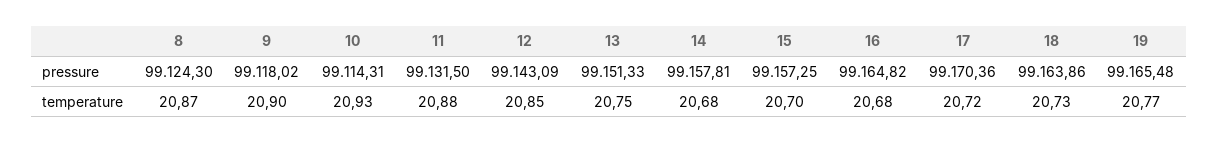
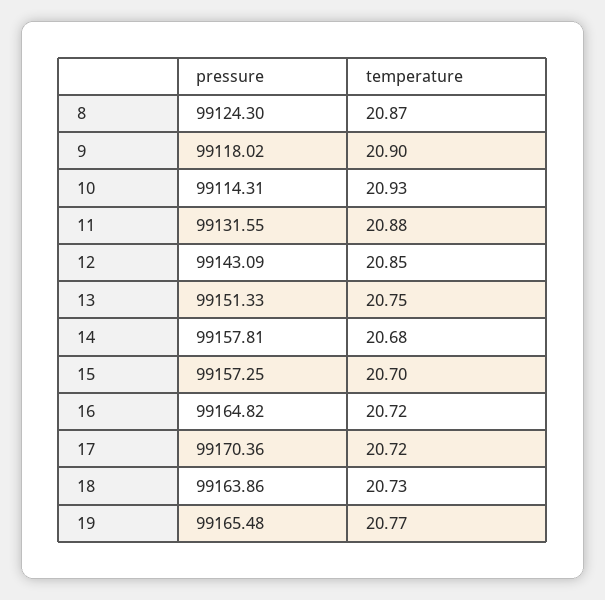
  {
    "8": {
      "pressure": 99124.3,
      "temperature": 20.87
    },
    "9": {
      "pressure": 99118.02,
      "temperature": 20.9
    },
    "10": {
      "pressure": 99114.31,
      "temperature": 20.93
    },
    "11": {
-     "pressure": 99131.5,
+     "pressure": 99131.55,
      "temperature": 20.88
    },
    "12": {
      "pressure": 99143.09,
      "temperature": 20.85
    },
    "13": {
      "pressure": 99151.33,
      "temperature": 20.75
    },
    "14": {
      "pressure": 99157.81,
      "temperature": 20.68
    },
    "15": {
      "pressure": 99157.25,
      "temperature": 20.7
    },
    "16": {
      "pressure": 99164.82,
-     "temperature": 20.68
+     "temperature": 20.72
    },
    "17": {
      "pressure": 99170.36,
      "temperature": 20.72
    },
    "18": {
      "pressure": 99163.86,
      "temperature": 20.73
    },
    "19": {
      "pressure": 99165.48,
      "temperature": 20.77
    }
  }

